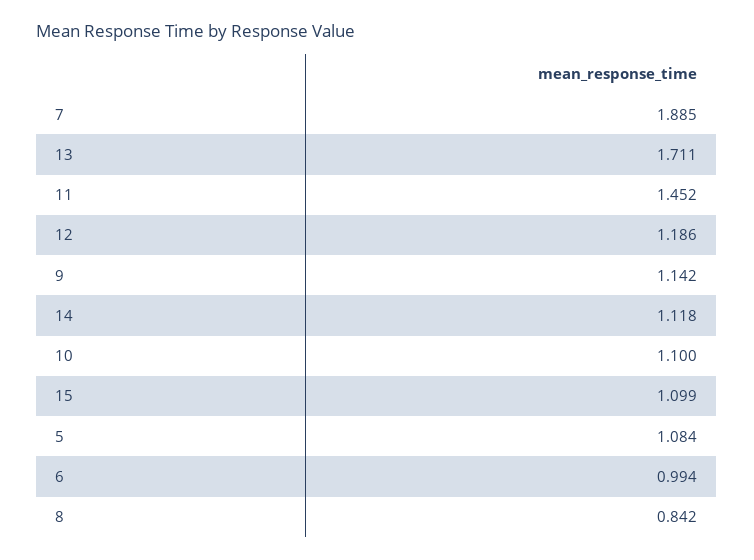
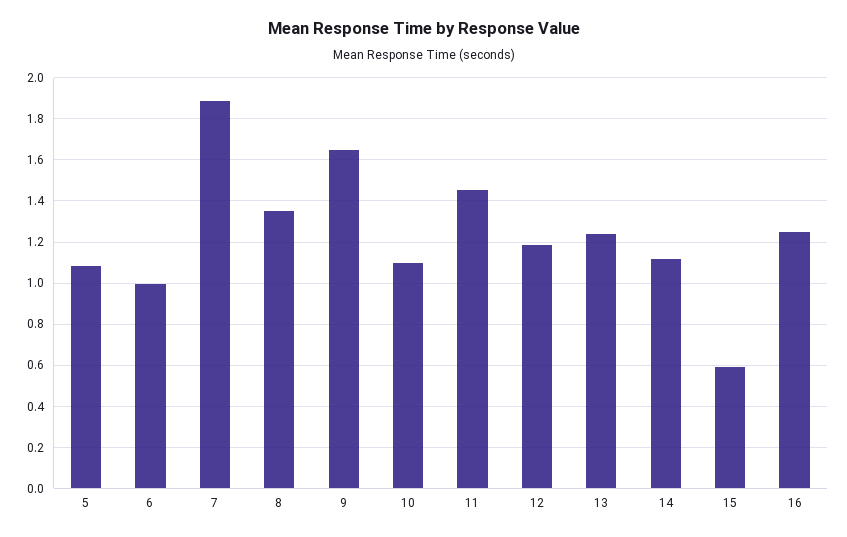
  {
    "7": 1.885,
-   "13": 1.711,
+   "13": 1.25,
    "11": 1.452,
    "12": 1.186,
-   "9": 1.142,
+   "9": 1.65,
    "14": 1.118,
    "10": 1.1,
-   "15": 1.099,
+   "15": 0.6,
    "5": 1.084,
    "6": 0.994,
-   "8": 0.842
+   "8": 1.35,
+   "16": 1.25
  }

